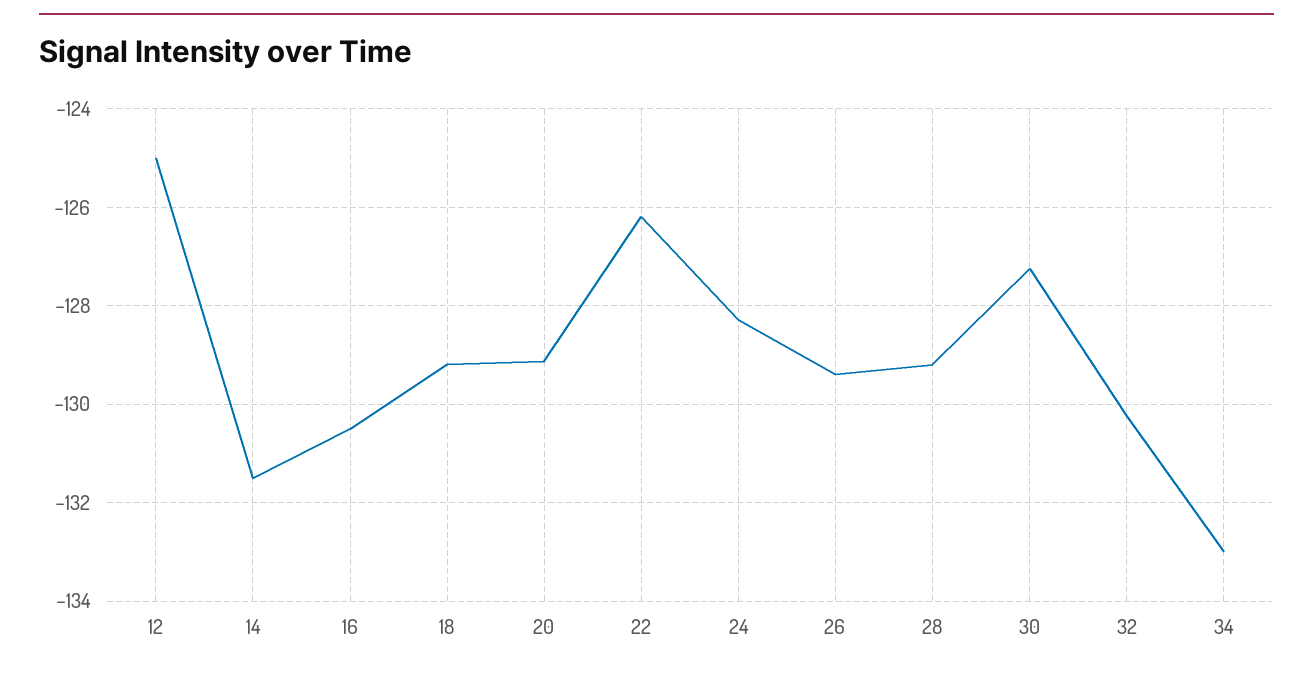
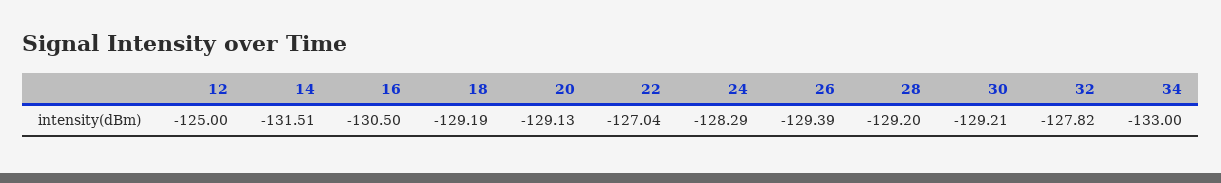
  {
    "12": -125,
    "14": -131.51,
    "16": -130.5,
    "18": -129.19,
    "20": -129.13,
-   "22": -126.2,
+   "22": -127.04,
    "24": -128.29,
    "26": -129.39,
    "28": -129.2,
-   "30": -127.2,
+   "30": -129.21,
-   "32": -130.2,
+   "32": -127.82,
    "34": -133
  }

